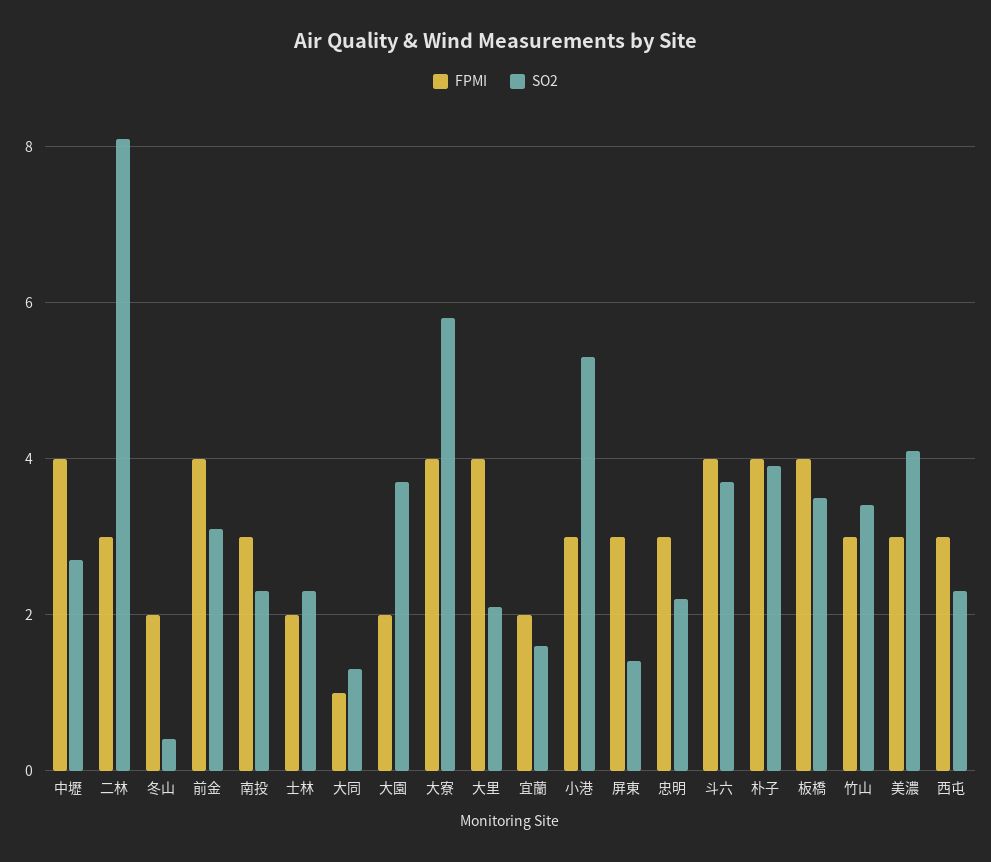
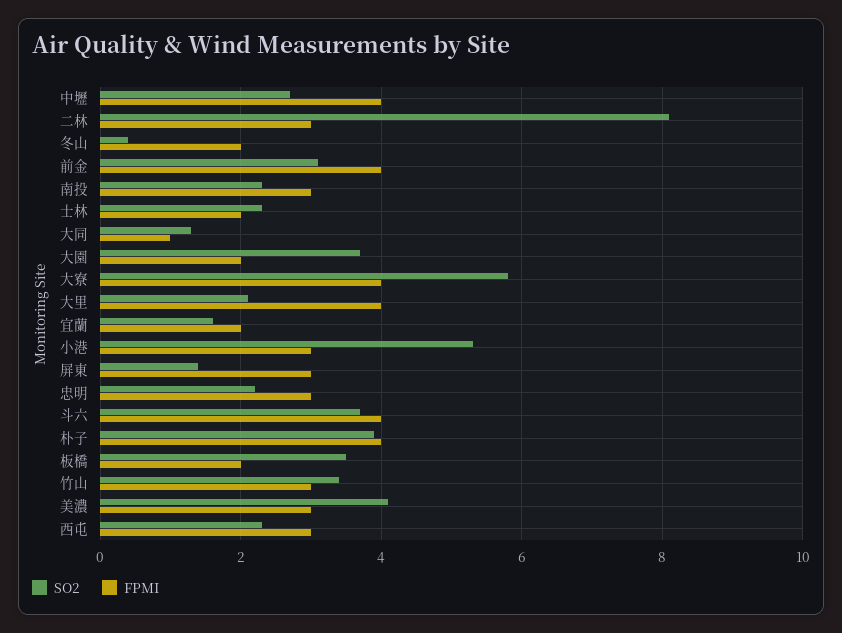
  {
    "FPMI": {
      "中壢": 4,
      "二林": 3,
      "冬山": 2,
      "前金": 4,
      "南投": 3,
      "士林": 2,
      "大同": 1,
      "大園": 2,
      "大寮": 4,
      "大里": 4,
      "宜蘭": 2,
      "小港": 3,
      "屏東": 3,
      "忠明": 3,
      "斗六": 4,
      "朴子": 4,
-     "板橋": 4,
+     "板橋": 2,
      "竹山": 3,
      "美濃": 3,
      "西屯": 3
    },
    "SO2": {
      "中壢": 2.5,
      "二林": 8,
      "冬山": 0.5,
      "前金": 3,
      "南投": 2.5,
      "士林": 2.5,
      "大同": 1.5,
      "大園": 3.5,
      "大寮": 6,
      "大里": 2,
      "宜蘭": 1.5,
      "小港": 5.5,
      "屏東": 1.5,
      "忠明": 2,
      "斗六": 3.5,
      "朴子": 4,
      "板橋": 3.5,
      "竹山": 3.5,
      "美濃": 4,
      "西屯": 2.5
    }
  }

